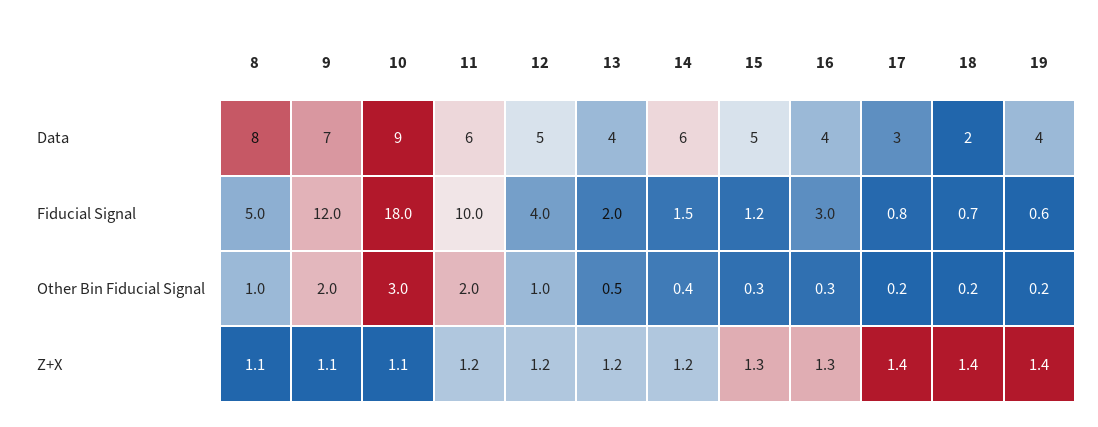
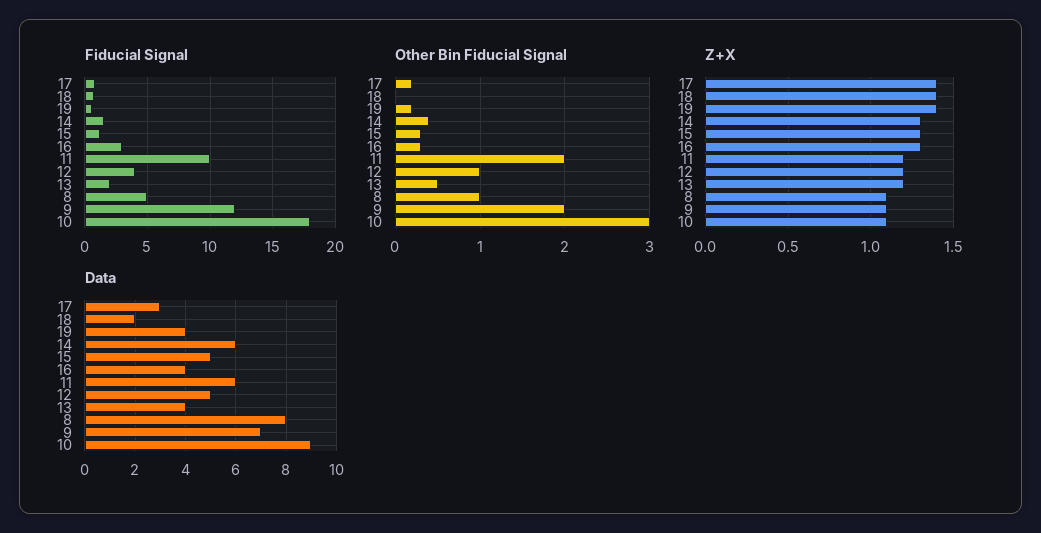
  {
    "Data": {
      "8": 8,
      "9": 7,
      "10": 9,
      "11": 6,
      "12": 5,
      "13": 4,
      "14": 6,
      "15": 5,
      "16": 4,
      "17": 3,
      "18": 2,
      "19": 4
    },
    "Fiducial Signal": {
      "8": 5,
      "9": 12,
      "10": 18,
      "11": 10,
      "12": 4,
      "13": 2,
      "14": 1.5,
      "15": 1.2,
      "16": 3,
      "17": 0.8,
      "18": 0.7,
      "19": 0.6
    },
    "Other Bin Fiducial Signal": {
      "8": 1,
      "9": 2,
      "10": 3,
      "11": 2,
      "12": 1,
      "13": 0.5,
      "14": 0.4,
      "15": 0.3,
      "16": 0.3,
      "17": 0.2,
-     "18": 0.2,
+     "18": 0,
      "19": 0.2
    },
    "Z+X": {
      "8": 1.1,
      "9": 1.1,
      "10": 1.1,
      "11": 1.2,
      "12": 1.2,
      "13": 1.2,
-     "14": 1.2,
+     "14": 1.3,
      "15": 1.3,
      "16": 1.3,
      "17": 1.4,
      "18": 1.4,
      "19": 1.4
    }
  }

